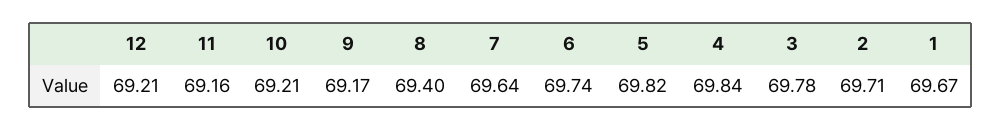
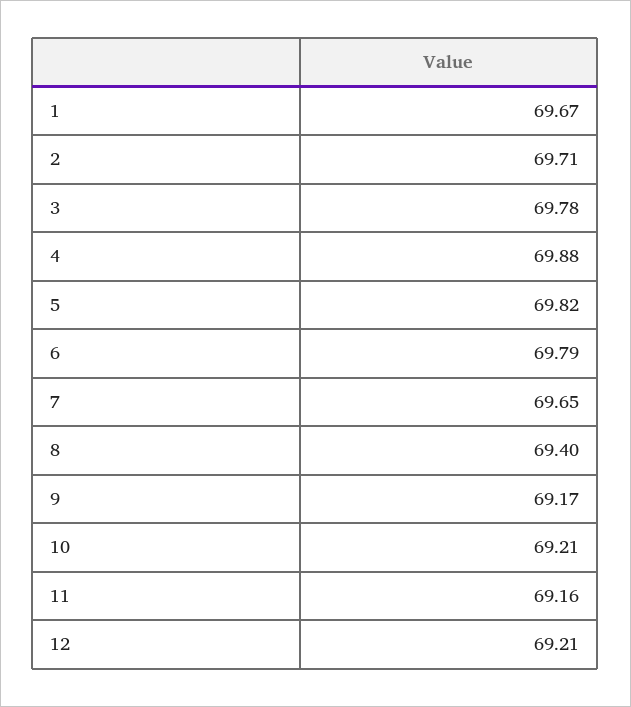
  {
    "12": 69.21,
    "11": 69.16,
    "10": 69.21,
    "9": 69.17,
    "8": 69.4,
-   "7": 69.64,
+   "7": 69.65,
-   "6": 69.74,
+   "6": 69.79,
    "5": 69.82,
-   "4": 69.84,
+   "4": 69.88,
    "3": 69.78,
    "2": 69.71,
    "1": 69.67
  }

